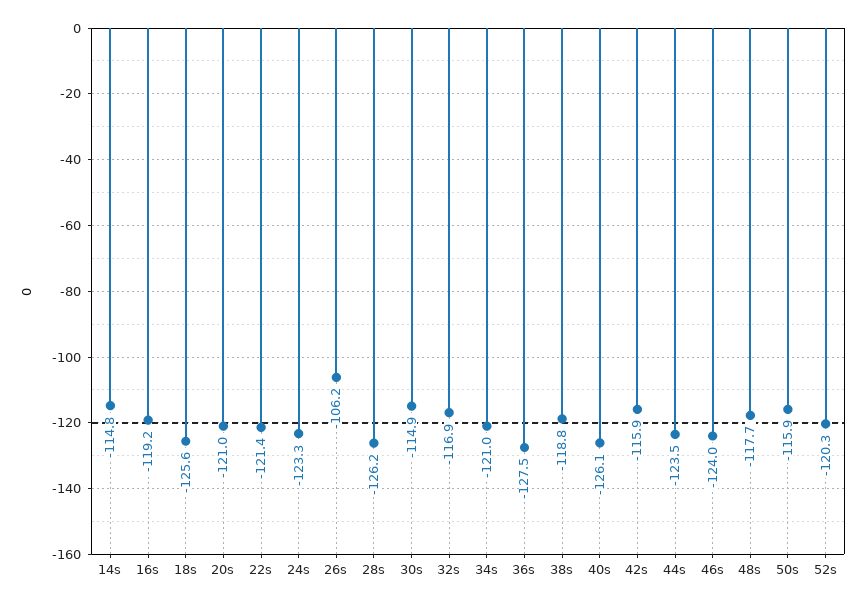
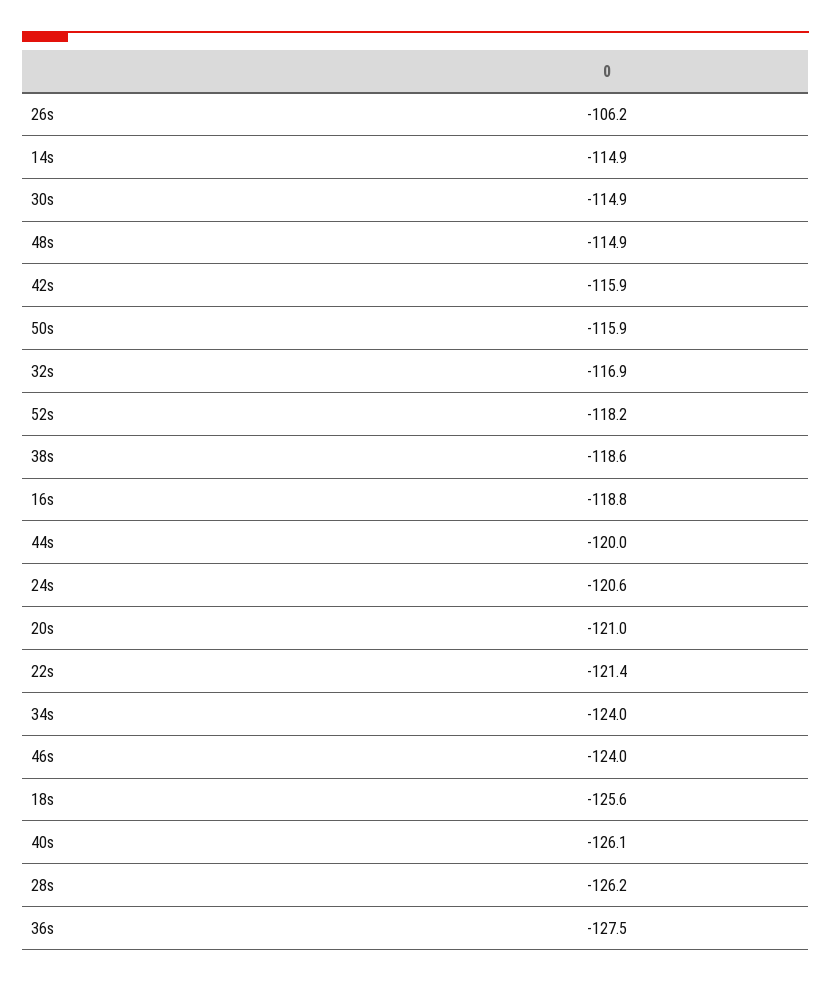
  {
-   "14s": -114.8,
+   "14s": -114.9,
-   "16s": -119.2,
+   "16s": -118.8,
    "18s": -125.6,
    "20s": -121,
    "22s": -121.4,
-   "24s": -123.3,
+   "24s": -120.6,
    "26s": -106.2,
    "28s": -126.2,
    "30s": -114.9,
    "32s": -116.9,
-   "34s": -121,
+   "34s": -124,
    "36s": -127.5,
-   "38s": -118.8,
+   "38s": -118.6,
    "40s": -126.1,
    "42s": -115.9,
-   "44s": -123.5,
+   "44s": -120,
    "46s": -124,
-   "48s": -117.7,
+   "48s": -114.9,
    "50s": -115.9,
-   "52s": -120.3
+   "52s": -118.2
  }

